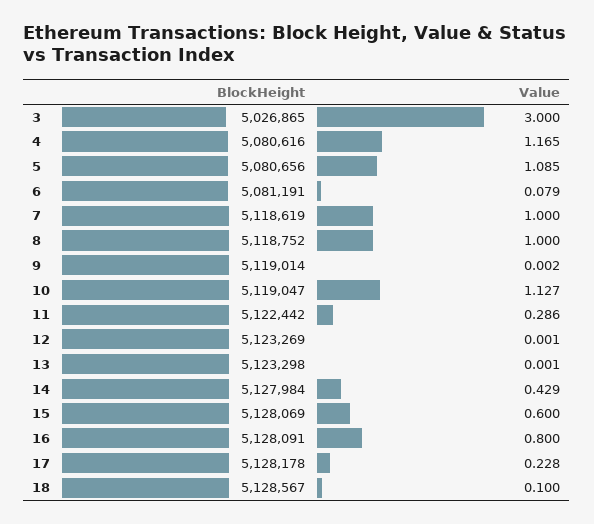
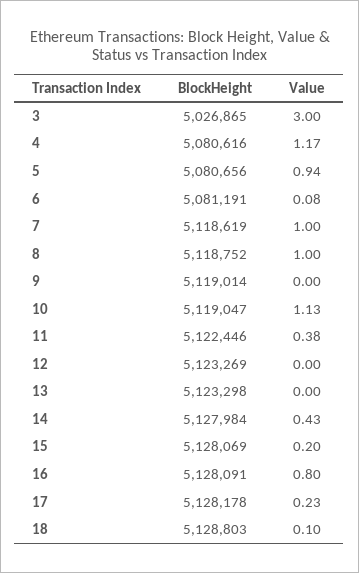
  {
    "BlockHeight": {
      "3": 5026865,
      "4": 5080616,
      "5": 5080656,
      "6": 5081191,
      "7": 5118619,
      "8": 5118752,
      "9": 5119014,
      "10": 5119047,
-     "11": 5122442,
+     "11": 5122446,
      "12": 5123269,
      "13": 5123298,
      "14": 5127984,
      "15": 5128069,
      "16": 5128091,
      "17": 5128178,
-     "18": 5128567
+     "18": 5128803
    },
    "Value": {
      "3": 3,
      "4": 1.165,
-     "5": 1.085,
+     "5": 0.94,
      "6": 0.079,
      "7": 1,
      "8": 1,
      "9": 0.002,
      "10": 1.127,
-     "11": 0.286,
+     "11": 0.38,
      "12": 0.001,
      "13": 0.001,
      "14": 0.429,
-     "15": 0.6,
+     "15": 0.2,
      "16": 0.8,
      "17": 0.228,
      "18": 0.1
    }
  }

